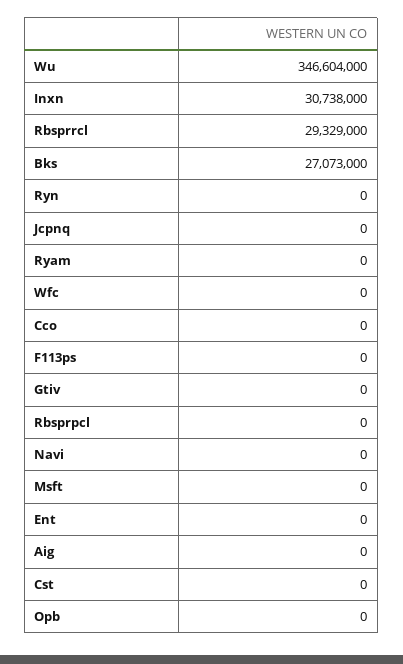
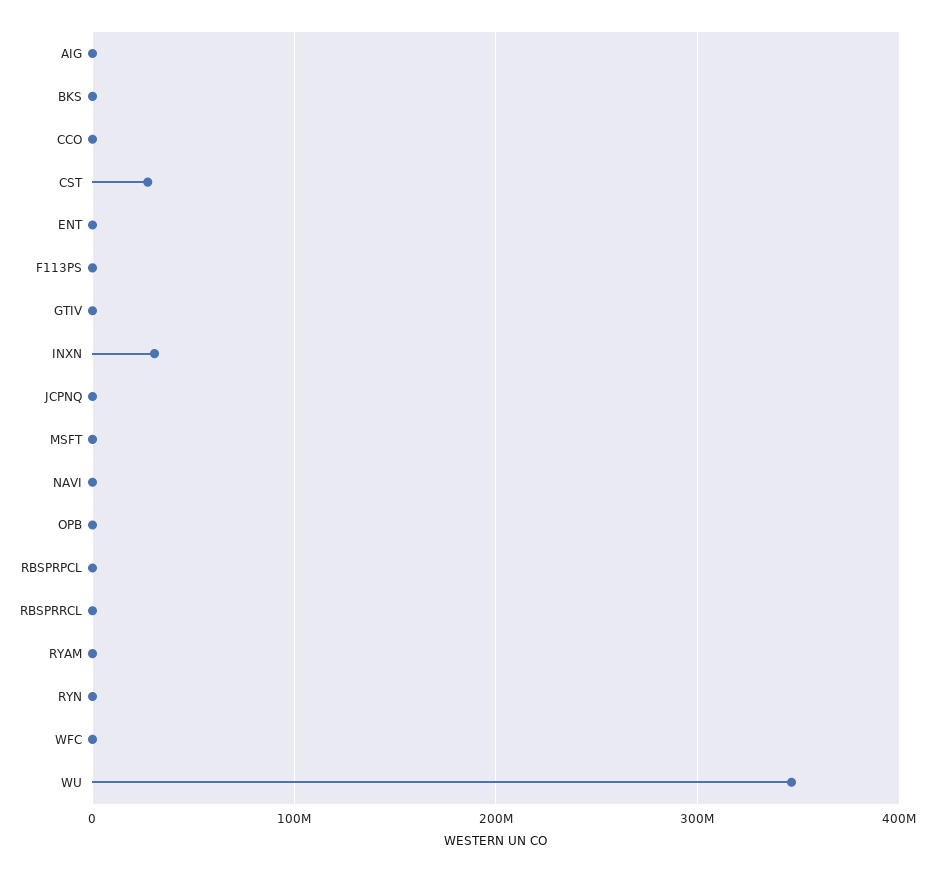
  {
    "Wu": 346604000,
    "Inxn": 30738000,
-   "Rbsprrcl": 29329000,
+   "Rbsprrcl": 0,
-   "Bks": 27073000,
+   "Bks": 0,
    "Ryn": 0,
    "Jcpnq": 0,
    "Ryam": 0,
    "Wfc": 0,
    "Cco": 0,
    "F113ps": 0,
    "Gtiv": 0,
    "Rbsprpcl": 0,
    "Navi": 0,
    "Msft": 0,
    "Ent": 0,
    "Aig": 0,
-   "Cst": 0,
+   "Cst": 30000000,
    "Opb": 0
  }

